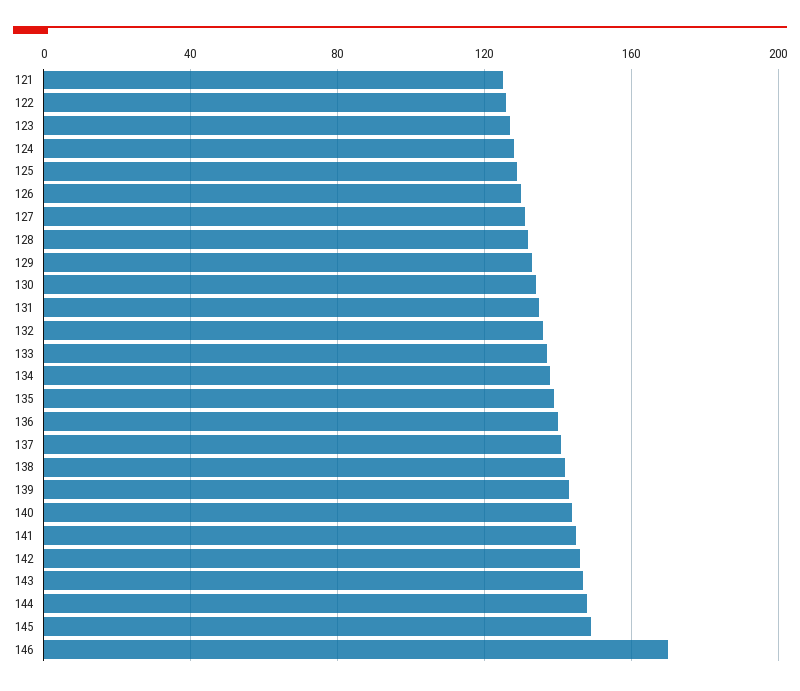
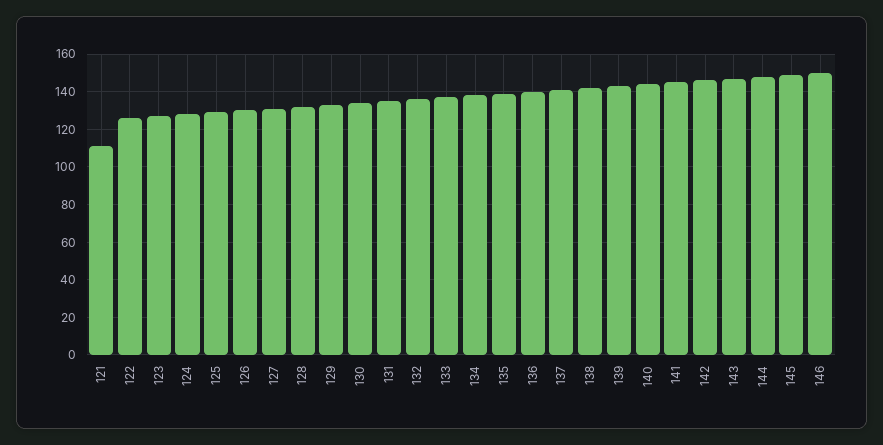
  {
-   "121": 125,
+   "121": 110,
    "122": 125,
    "123": 125,
    "124": 130,
    "125": 130,
    "126": 130,
    "127": 130,
    "128": 130,
    "129": 135,
    "130": 135,
    "131": 135,
    "132": 135,
    "133": 135,
    "134": 140,
    "135": 140,
    "136": 140,
    "137": 140,
    "138": 140,
    "139": 145,
    "140": 145,
    "141": 145,
    "142": 145,
    "143": 145,
    "144": 150,
    "145": 150,
-   "146": 170
+   "146": 150
  }

